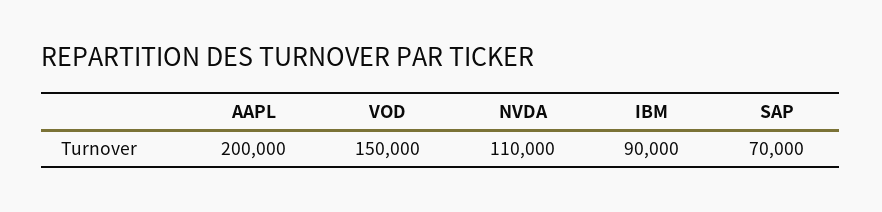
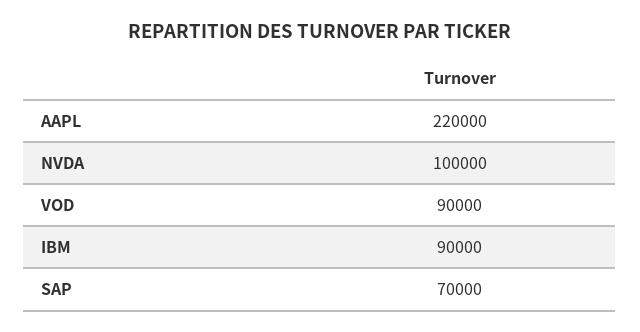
  {
-   "AAPL": 200000,
+   "AAPL": 220000,
-   "VOD": 150000,
+   "VOD": 90000,
-   "NVDA": 110000,
+   "NVDA": 100000,
    "IBM": 90000,
    "SAP": 70000
  }

